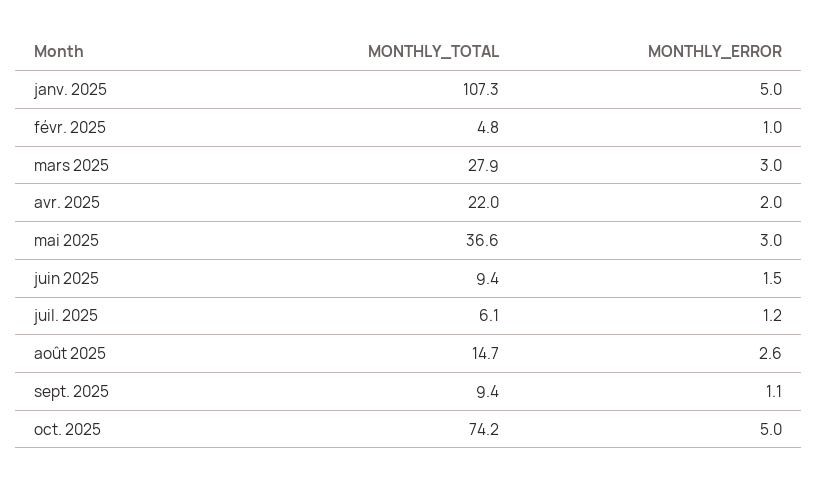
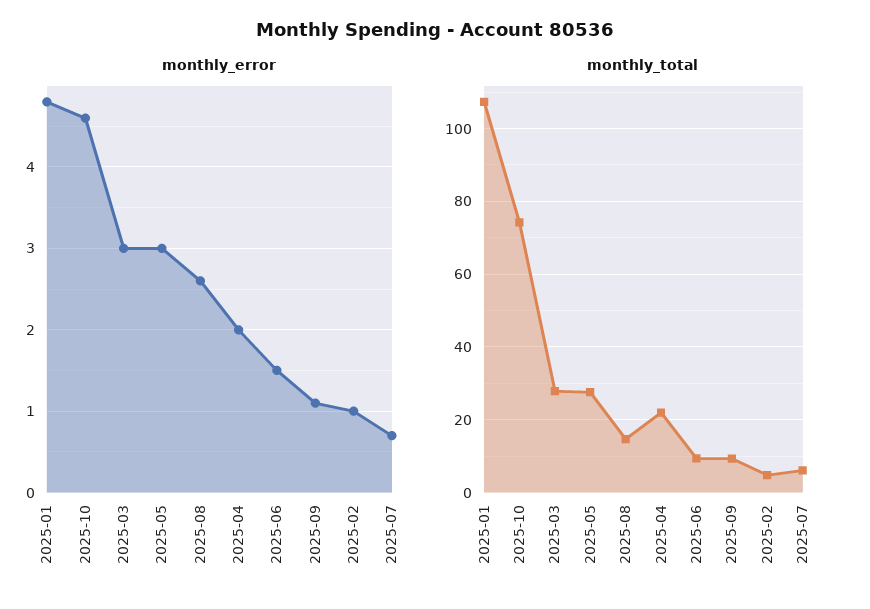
  {
    "MONTHLY_TOTAL": {
      "janv. 2025": 107.3,
      "févr. 2025": 4.8,
      "mars 2025": 27.9,
      "avr. 2025": 22,
-     "mai 2025": 36.6,
+     "mai 2025": 28,
      "juin 2025": 9.4,
      "juil. 2025": 6.1,
      "août 2025": 14.7,
      "sept. 2025": 9.4,
      "oct. 2025": 74.2
    },
    "MONTHLY_ERROR": {
-     "janv. 2025": 5,
+     "janv. 2025": 4.8,
      "févr. 2025": 1,
      "mars 2025": 3,
      "avr. 2025": 2,
      "mai 2025": 3,
      "juin 2025": 1.5,
-     "juil. 2025": 1.2,
+     "juil. 2025": 0.7,
      "août 2025": 2.6,
      "sept. 2025": 1.1,
-     "oct. 2025": 5
+     "oct. 2025": 4.6
    }
  }

